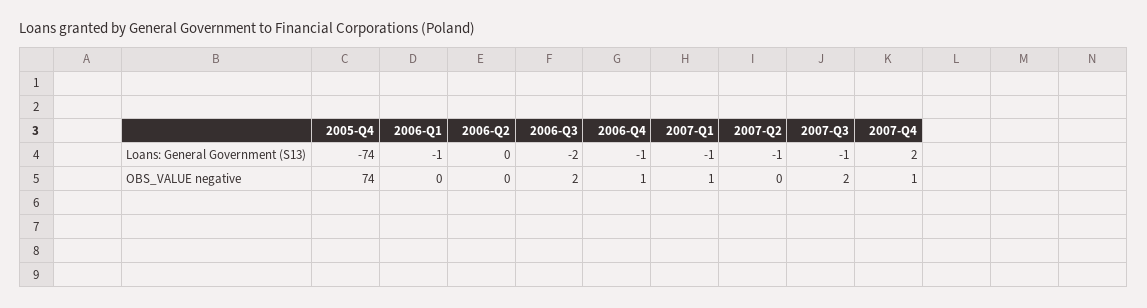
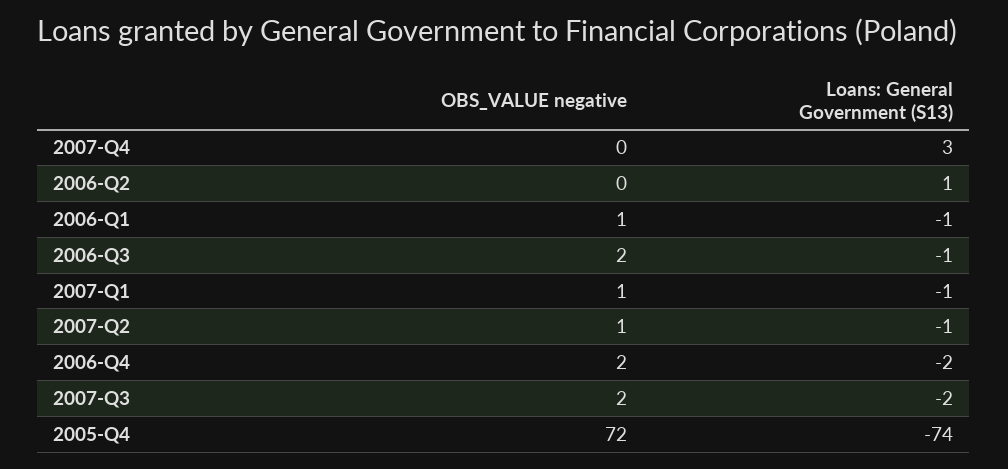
  {
    "2005-Q4": {
      "Loans: General Government (S13)": -74,
-     "OBS_VALUE negative": 74
+     "OBS_VALUE negative": 72
    },
    "2006-Q1": {
      "Loans: General Government (S13)": -1,
-     "OBS_VALUE negative": 0
+     "OBS_VALUE negative": 1
    },
    "2006-Q2": {
-     "Loans: General Government (S13)": 0,
+     "Loans: General Government (S13)": 1,
      "OBS_VALUE negative": 0
    },
    "2006-Q3": {
-     "Loans: General Government (S13)": -2,
+     "Loans: General Government (S13)": -1,
      "OBS_VALUE negative": 2
    },
    "2006-Q4": {
-     "Loans: General Government (S13)": -1,
+     "Loans: General Government (S13)": -2,
-     "OBS_VALUE negative": 1
+     "OBS_VALUE negative": 2
    },
    "2007-Q1": {
      "Loans: General Government (S13)": -1,
      "OBS_VALUE negative": 1
    },
    "2007-Q2": {
      "Loans: General Government (S13)": -1,
-     "OBS_VALUE negative": 0
+     "OBS_VALUE negative": 1
    },
    "2007-Q3": {
-     "Loans: General Government (S13)": -1,
+     "Loans: General Government (S13)": -2,
      "OBS_VALUE negative": 2
    },
    "2007-Q4": {
-     "Loans: General Government (S13)": 2,
+     "Loans: General Government (S13)": 3,
-     "OBS_VALUE negative": 1
+     "OBS_VALUE negative": 0
    }
  }

